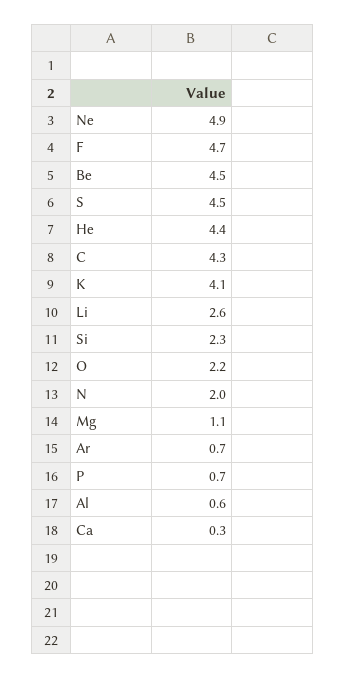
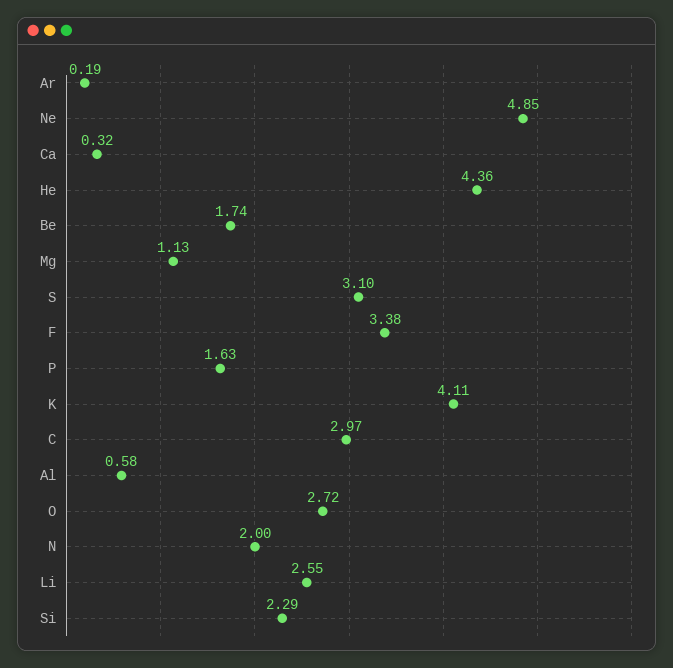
  {
    "Ne": 4.85,
-   "F": 4.7,
+   "F": 3.38,
-   "Be": 4.5,
+   "Be": 1.74,
-   "S": 4.5,
+   "S": 3.1,
    "He": 4.36,
-   "C": 4.3,
+   "C": 2.97,
    "K": 4.11,
    "Li": 2.55,
    "Si": 2.29,
-   "O": 2.2,
+   "O": 2.72,
    "N": 2,
    "Mg": 1.13,
-   "Ar": 0.7,
+   "Ar": 0.19,
-   "P": 0.7,
+   "P": 1.63,
    "Al": 0.58,
    "Ca": 0.32
  }

